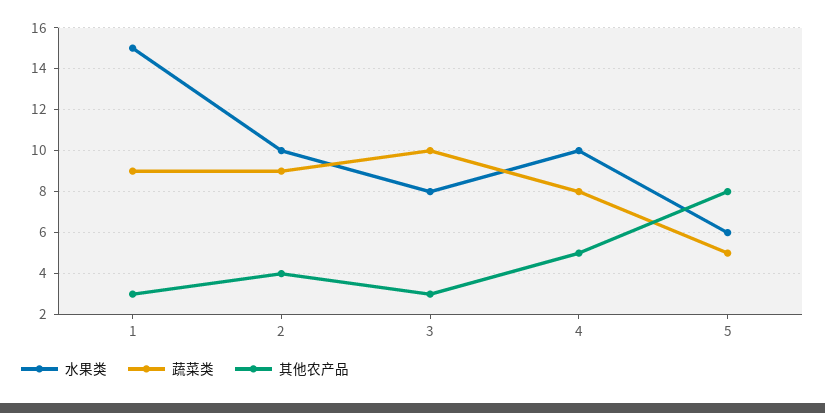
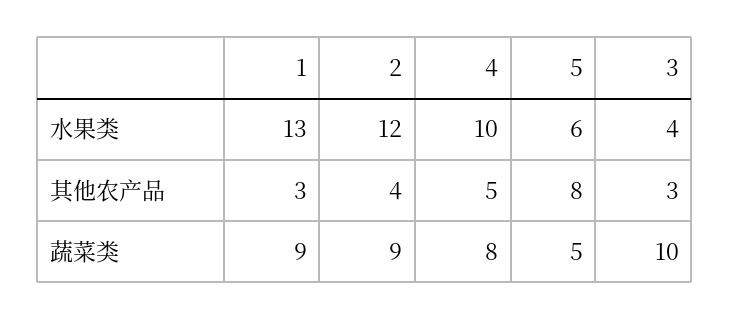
  {
    "水果类": {
-     "1": 15,
+     "1": 13,
-     "2": 10,
+     "2": 12,
-     "3": 8,
+     "3": 4,
      "4": 10,
      "5": 6
    },
    "蔬菜类": {
      "1": 9,
      "2": 9,
      "3": 10,
      "4": 8,
      "5": 5
    },
    "其他农产品": {
      "1": 3,
      "2": 4,
      "3": 3,
      "4": 5,
      "5": 8
    }
  }

